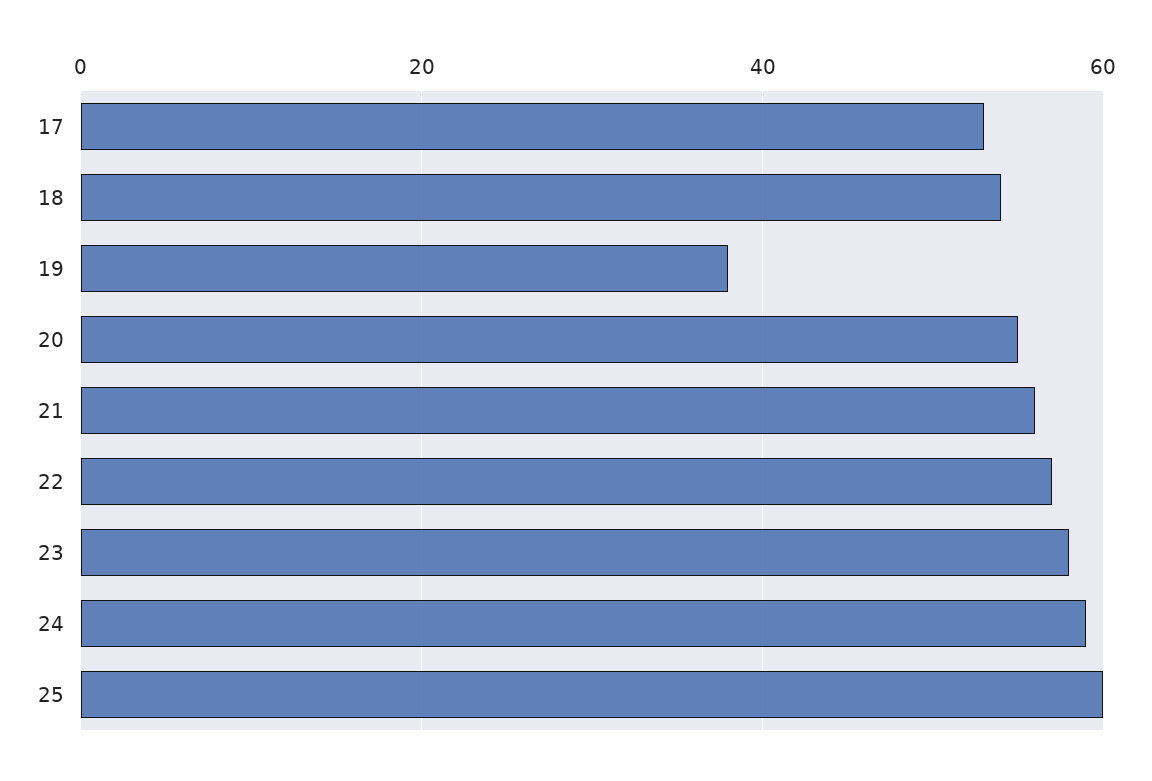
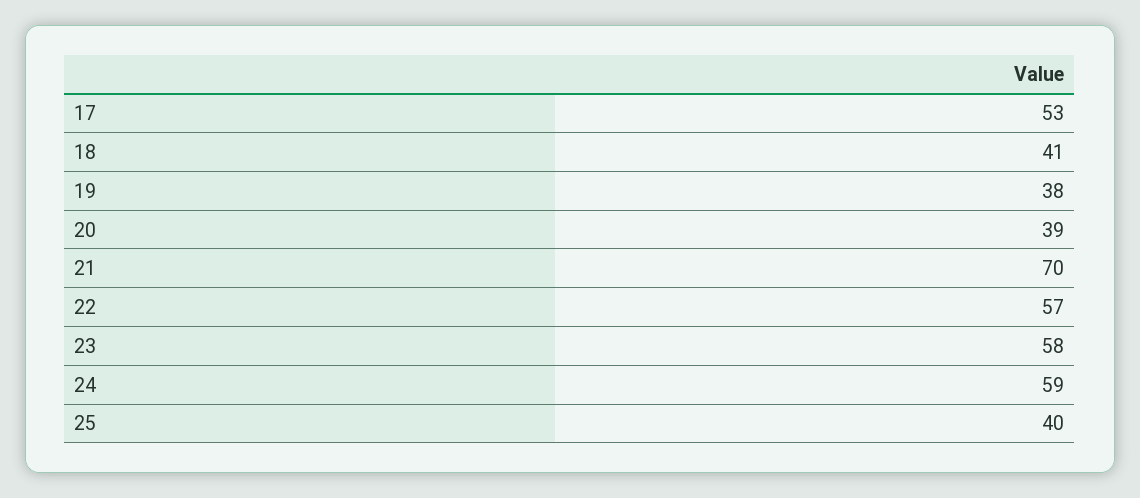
  {
    "17": 53,
-   "18": 55,
+   "18": 41,
    "19": 38,
-   "20": 55,
+   "20": 39,
-   "21": 55,
+   "21": 70,
    "22": 57,
    "23": 58,
    "24": 59,
-   "25": 60
+   "25": 40
  }

